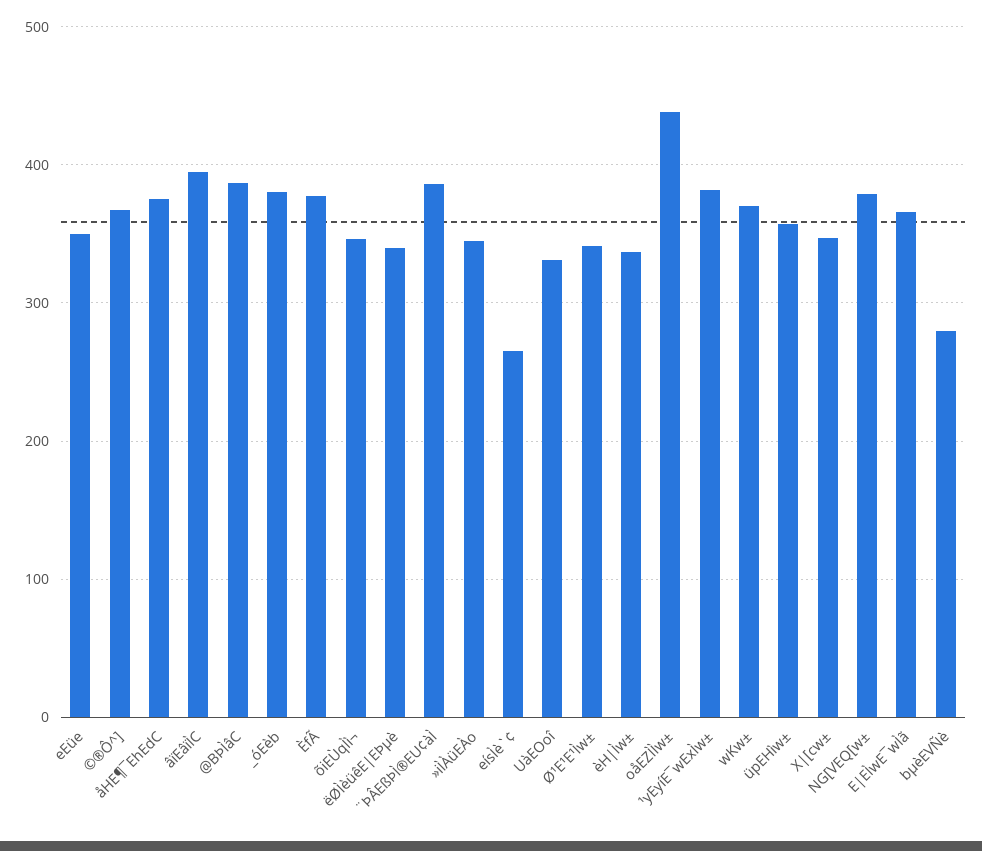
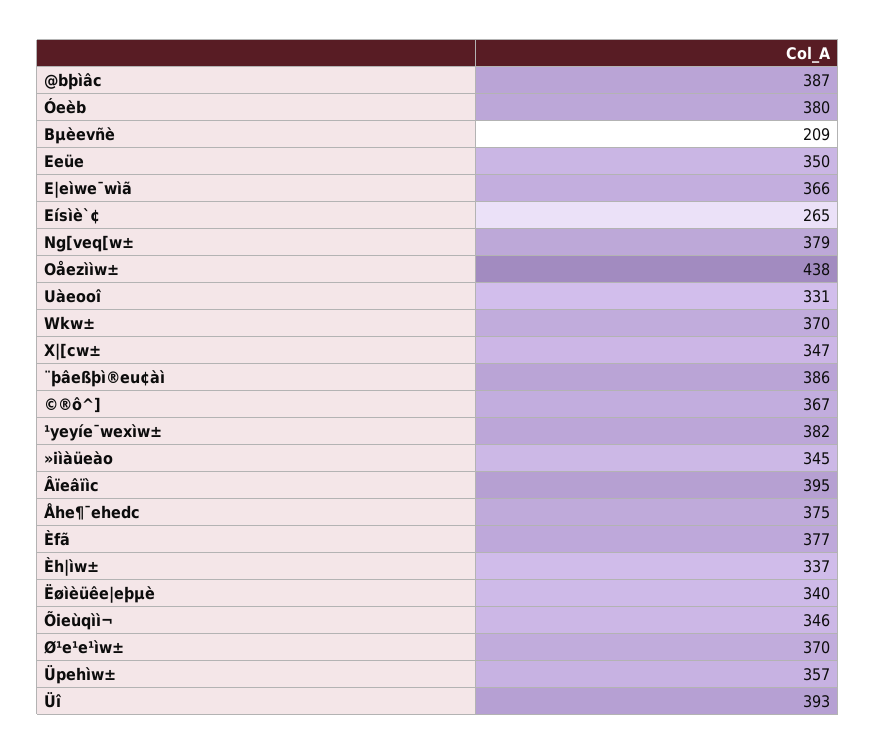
  {
    "eEüe": 350,
    "©®Ô^]": 367,
    "åHE¶¯EhEdC": 375,
    "âïEâïÌC": 395,
    "@BÞÌâC": 387,
    "_óEèb": 380,
    "ÈfÃ": 377,
    "õiEÙqÌì¬": 346,
    "ëØÌèüêE|EÞµè": 340,
    "¨ÞÂEßÞÌ®EU¢àÌ": 386,
    "»iÌÀüEÀo": 345,
    "eísÌè`¢": 265,
    "UàEOoî": 331,
-   "Ø¹E¹E¹Ìw±": 340,
+   "Ø¹E¹E¹Ìw±": 370,
    "èH|Ìw±": 337,
    "oåEZÌÌw±": 438,
    "¹yEyíE¯wExÌw±": 382,
    "wKw±": 370,
    "üpEHìw±": 357,
    "X|[cw±": 347,
    "NG[VEQ[w±": 379,
    "E|EÌwE¯wÌã": 366,
-   "bµèEVÑè": 280
+   "bµèEVÑè": 209,
+   "Üî": 393
  }

